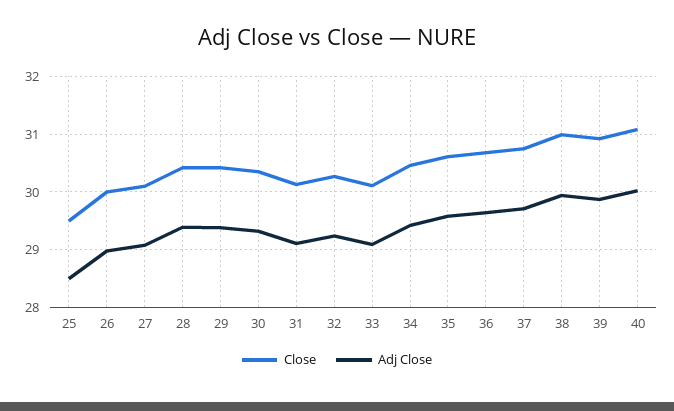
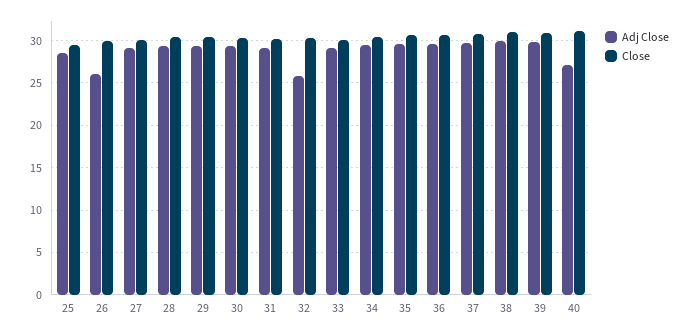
  {
    "Close": {
      "25": 29.6,
      "26": 30,
      "27": 30.2,
      "28": 30.4,
      "29": 30.4,
      "30": 30.4,
      "31": 30.2,
      "32": 30.2,
      "33": 30.2,
      "34": 30.4,
      "35": 30.6,
      "36": 30.6,
      "37": 30.8,
      "38": 31,
      "39": 31,
      "40": 31
    },
    "Adj Close": {
      "25": 28.6,
-     "26": 29,
+     "26": 26,
      "27": 29,
      "28": 29.4,
      "29": 29.4,
      "30": 29.4,
      "31": 29.2,
-     "32": 29.2,
+     "32": 26,
      "33": 29,
      "34": 29.4,
      "35": 29.6,
      "36": 29.6,
      "37": 29.8,
      "38": 30,
      "39": 29.8,
-     "40": 30
+     "40": 27
    }
  }

